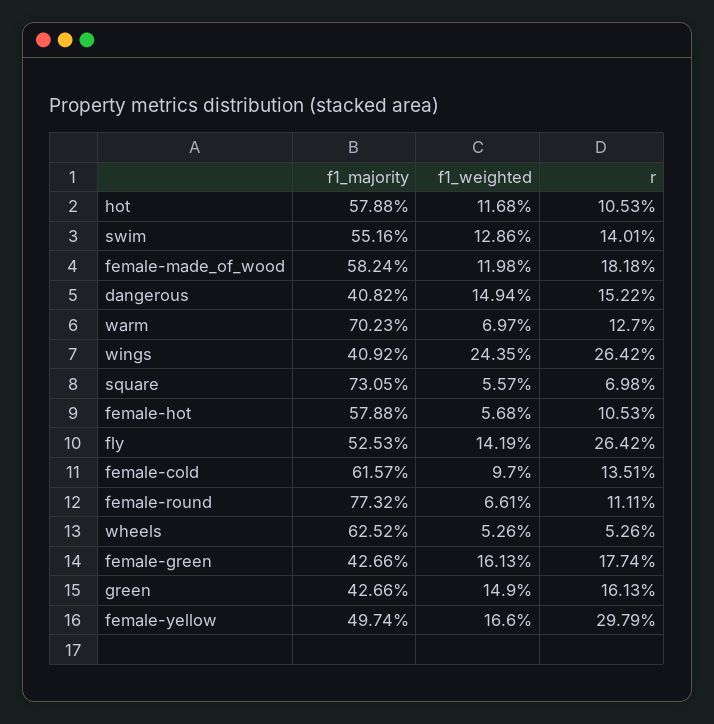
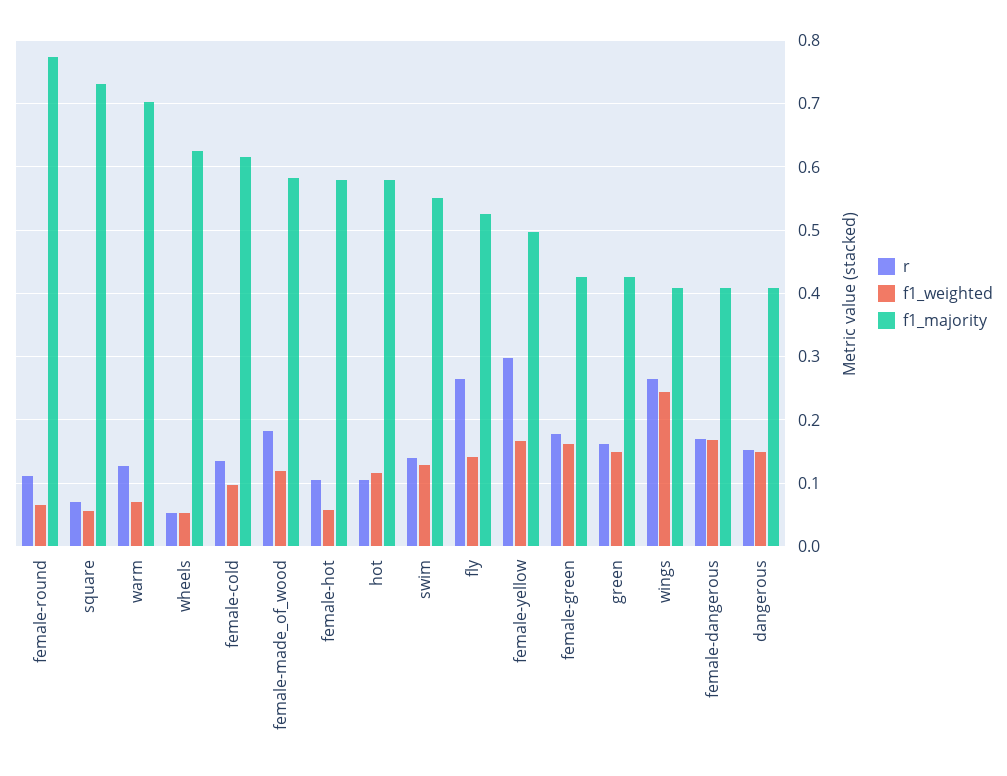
  {
    "f1_majority": {
      "hot": 0.5788,
      "swim": 0.5516,
      "female-made_of_wood": 0.5824,
      "dangerous": 0.4082,
      "warm": 0.7023,
      "wings": 0.4092,
      "square": 0.7305,
      "female-hot": 0.5788,
      "fly": 0.5253,
      "female-cold": 0.6157,
      "female-round": 0.7732,
      "wheels": 0.6252,
      "female-green": 0.4266,
      "green": 0.4266,
-     "female-yellow": 0.4974
+     "female-yellow": 0.4974,
+     "female-dangerous": 0.41
    },
    "f1_weighted": {
      "hot": 0.1168,
      "swim": 0.1286,
      "female-made_of_wood": 0.1198,
      "dangerous": 0.1494,
      "warm": 0.0697,
      "wings": 0.2435,
      "square": 0.0557,
      "female-hot": 0.0568,
      "fly": 0.1419,
      "female-cold": 0.097,
      "female-round": 0.0661,
      "wheels": 0.0526,
      "female-green": 0.1613,
      "green": 0.149,
-     "female-yellow": 0.166
+     "female-yellow": 0.166,
+     "female-dangerous": 0.17
    },
    "r": {
      "hot": 0.1053,
      "swim": 0.1401,
      "female-made_of_wood": 0.1818,
      "dangerous": 0.1522,
      "warm": 0.127,
      "wings": 0.2642,
      "square": 0.0698,
      "female-hot": 0.1053,
      "fly": 0.2642,
      "female-cold": 0.1351,
      "female-round": 0.1111,
      "wheels": 0.0526,
      "female-green": 0.1774,
      "green": 0.1613,
-     "female-yellow": 0.2979
+     "female-yellow": 0.2979,
+     "female-dangerous": 0.17
    }
  }

